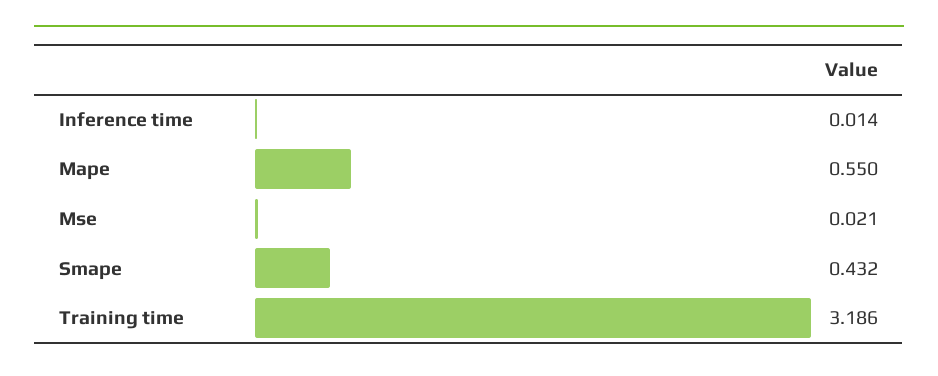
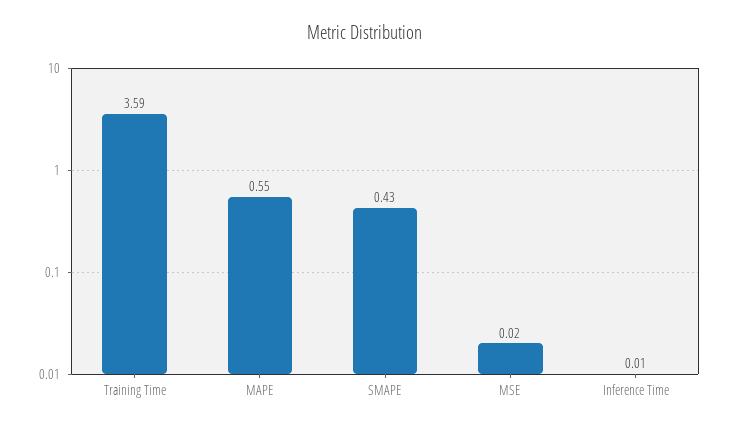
  {
    "Inference time": 0.014,
    "Mape": 0.55,
    "Mse": 0.021,
    "Smape": 0.432,
-   "Training time": 3.186
+   "Training time": 3.59
  }

